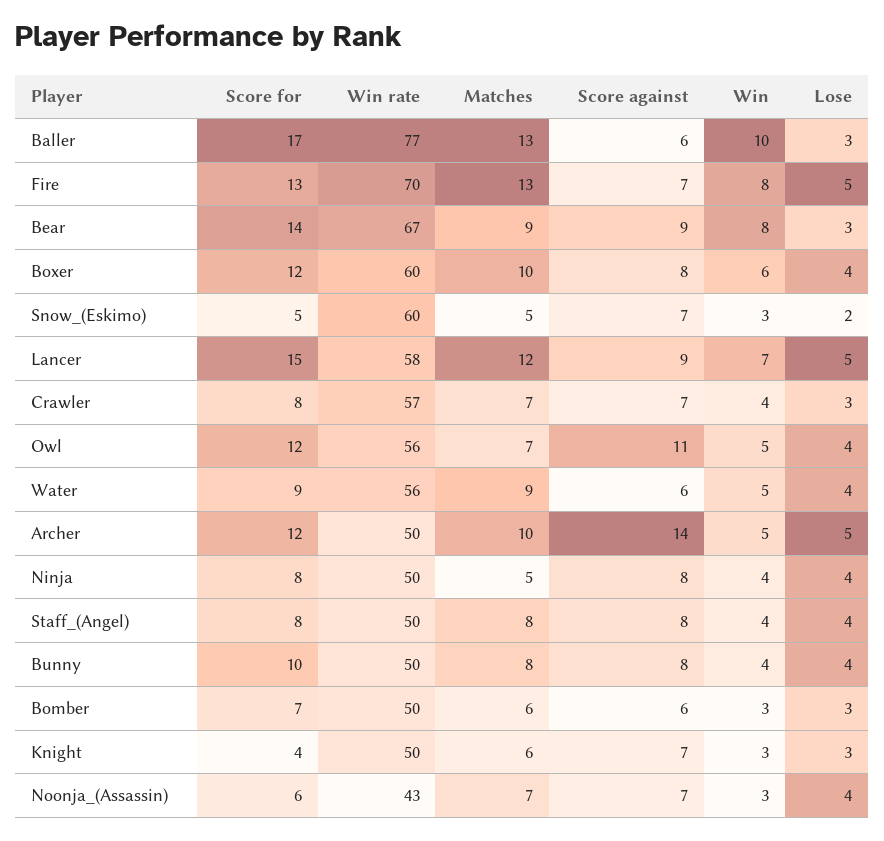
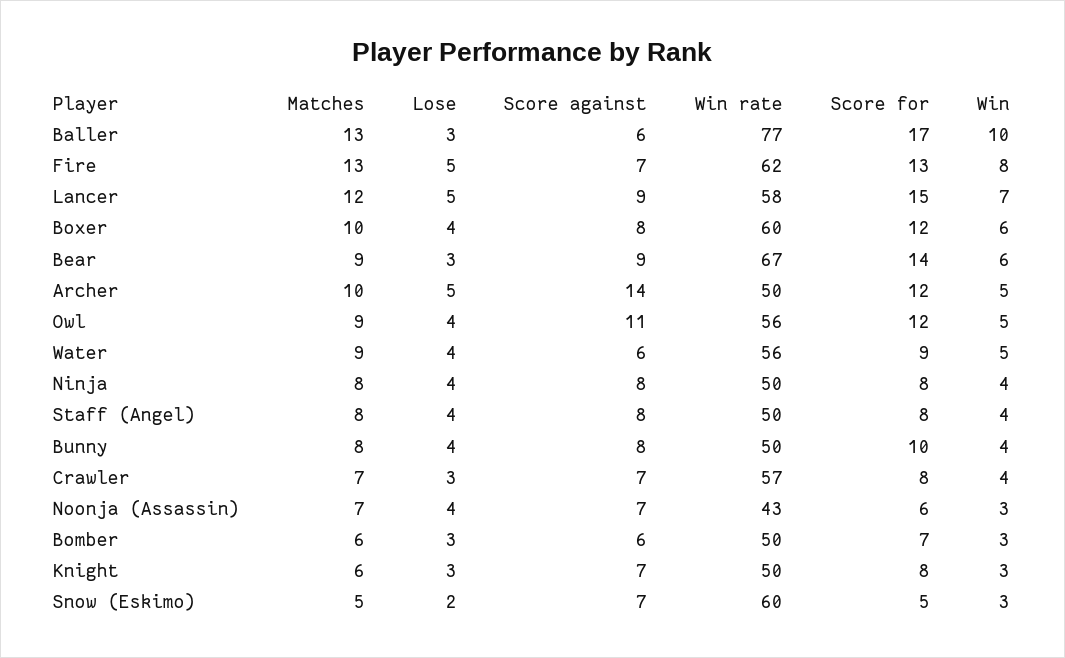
  {
    "Score for": {
      "Baller": 17,
      "Fire": 13,
      "Bear": 14,
      "Boxer": 12,
      "Snow_(Eskimo)": 5,
      "Lancer": 15,
      "Crawler": 8,
      "Owl": 12,
      "Water": 9,
      "Archer": 12,
      "Ninja": 8,
      "Staff_(Angel)": 8,
      "Bunny": 10,
      "Bomber": 7,
-     "Knight": 4,
+     "Knight": 8,
      "Noonja_(Assassin)": 6
    },
    "Win rate": {
      "Baller": 77,
-     "Fire": 70,
+     "Fire": 62,
      "Bear": 67,
      "Boxer": 60,
      "Snow_(Eskimo)": 60,
      "Lancer": 58,
      "Crawler": 57,
      "Owl": 56,
      "Water": 56,
      "Archer": 50,
      "Ninja": 50,
      "Staff_(Angel)": 50,
      "Bunny": 50,
      "Bomber": 50,
      "Knight": 50,
      "Noonja_(Assassin)": 43
    },
    "Matches": {
      "Baller": 13,
      "Fire": 13,
      "Bear": 9,
      "Boxer": 10,
      "Snow_(Eskimo)": 5,
      "Lancer": 12,
      "Crawler": 7,
-     "Owl": 7,
+     "Owl": 9,
      "Water": 9,
      "Archer": 10,
-     "Ninja": 5,
+     "Ninja": 8,
      "Staff_(Angel)": 8,
      "Bunny": 8,
      "Bomber": 6,
      "Knight": 6,
      "Noonja_(Assassin)": 7
    },
    "Score against": {
      "Baller": 6,
      "Fire": 7,
      "Bear": 9,
      "Boxer": 8,
      "Snow_(Eskimo)": 7,
      "Lancer": 9,
      "Crawler": 7,
      "Owl": 11,
      "Water": 6,
      "Archer": 14,
      "Ninja": 8,
      "Staff_(Angel)": 8,
      "Bunny": 8,
      "Bomber": 6,
      "Knight": 7,
      "Noonja_(Assassin)": 7
    },
    "Win": {
      "Baller": 10,
      "Fire": 8,
-     "Bear": 8,
+     "Bear": 6,
      "Boxer": 6,
      "Snow_(Eskimo)": 3,
      "Lancer": 7,
      "Crawler": 4,
      "Owl": 5,
      "Water": 5,
      "Archer": 5,
      "Ninja": 4,
      "Staff_(Angel)": 4,
      "Bunny": 4,
      "Bomber": 3,
      "Knight": 3,
      "Noonja_(Assassin)": 3
    },
    "Lose": {
      "Baller": 3,
      "Fire": 5,
      "Bear": 3,
      "Boxer": 4,
      "Snow_(Eskimo)": 2,
      "Lancer": 5,
      "Crawler": 3,
      "Owl": 4,
      "Water": 4,
      "Archer": 5,
      "Ninja": 4,
      "Staff_(Angel)": 4,
      "Bunny": 4,
      "Bomber": 3,
      "Knight": 3,
      "Noonja_(Assassin)": 4
    }
  }

